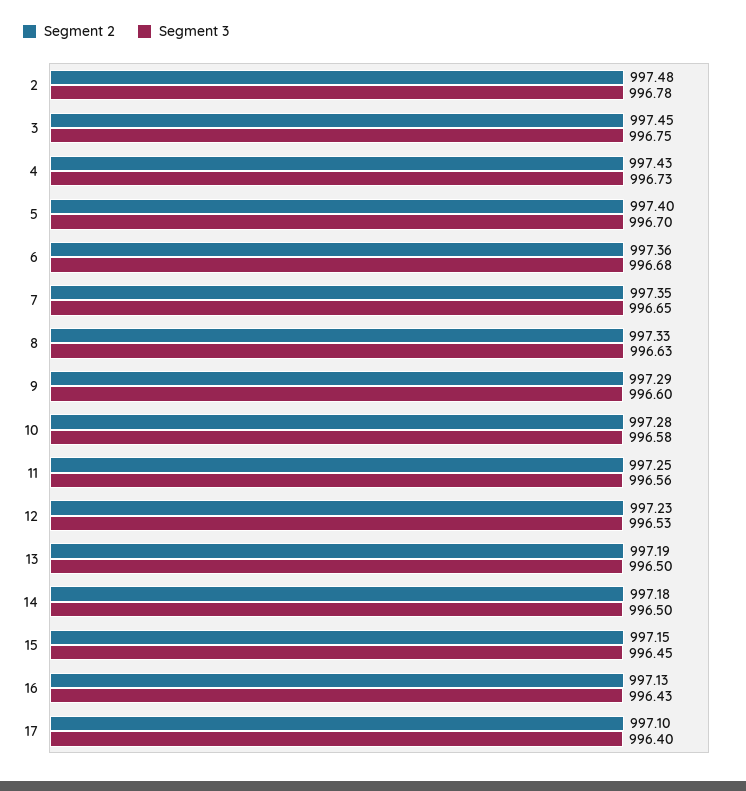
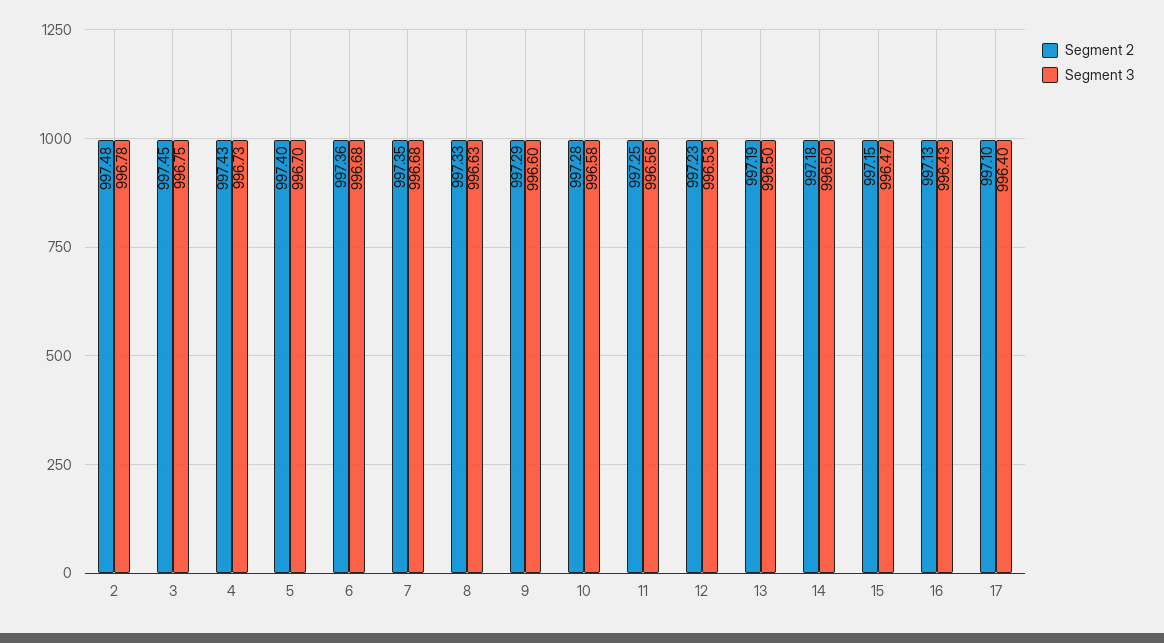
  {
    "Segment 2": {
      "2": 997.48,
      "3": 997.45,
      "4": 997.43,
      "5": 997.4,
      "6": 997.36,
      "7": 997.35,
      "8": 997.33,
      "9": 997.29,
      "10": 997.28,
      "11": 997.25,
      "12": 997.23,
      "13": 997.19,
      "14": 997.18,
      "15": 997.15,
      "16": 997.13,
      "17": 997.1
    },
    "Segment 3": {
      "2": 996.78,
      "3": 996.75,
      "4": 996.73,
      "5": 996.7,
      "6": 996.68,
-     "7": 996.65,
+     "7": 996.68,
      "8": 996.63,
      "9": 996.6,
      "10": 996.58,
      "11": 996.56,
      "12": 996.53,
      "13": 996.5,
      "14": 996.5,
-     "15": 996.45,
+     "15": 996.47,
      "16": 996.43,
      "17": 996.4
    }
  }

